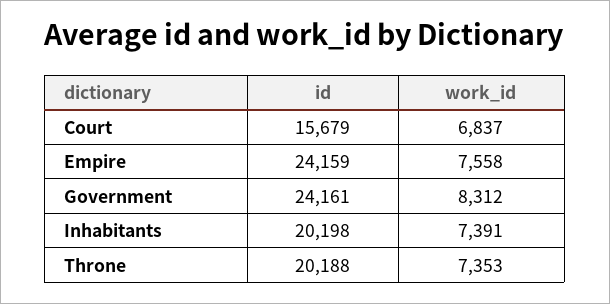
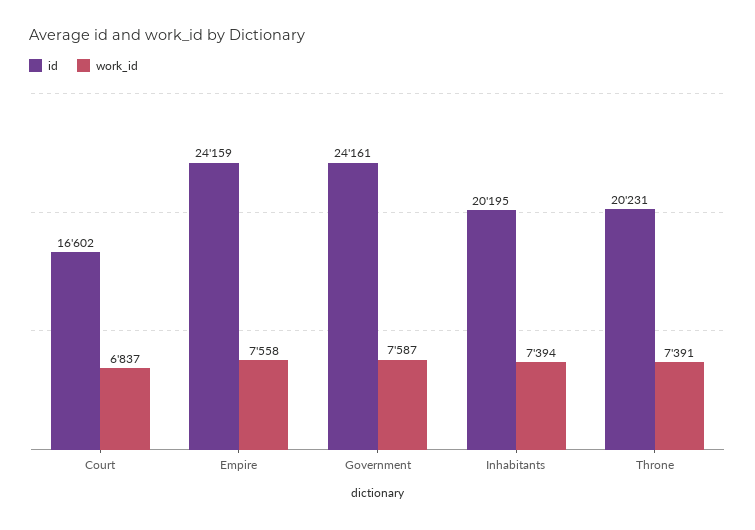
  {
    "id": {
-     "Court": 15679,
+     "Court": 16602,
      "Empire": 24159,
      "Government": 24161,
-     "Inhabitants": 20198,
+     "Inhabitants": 20195,
-     "Throne": 20188
+     "Throne": 20231
    },
    "work_id": {
      "Court": 6837,
      "Empire": 7558,
-     "Government": 8312,
+     "Government": 7587,
-     "Inhabitants": 7391,
+     "Inhabitants": 7394,
-     "Throne": 7353
+     "Throne": 7391
    }
  }

